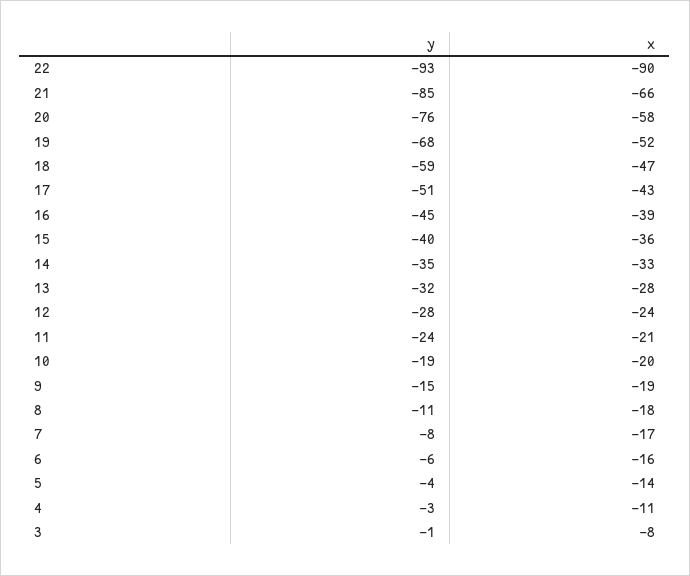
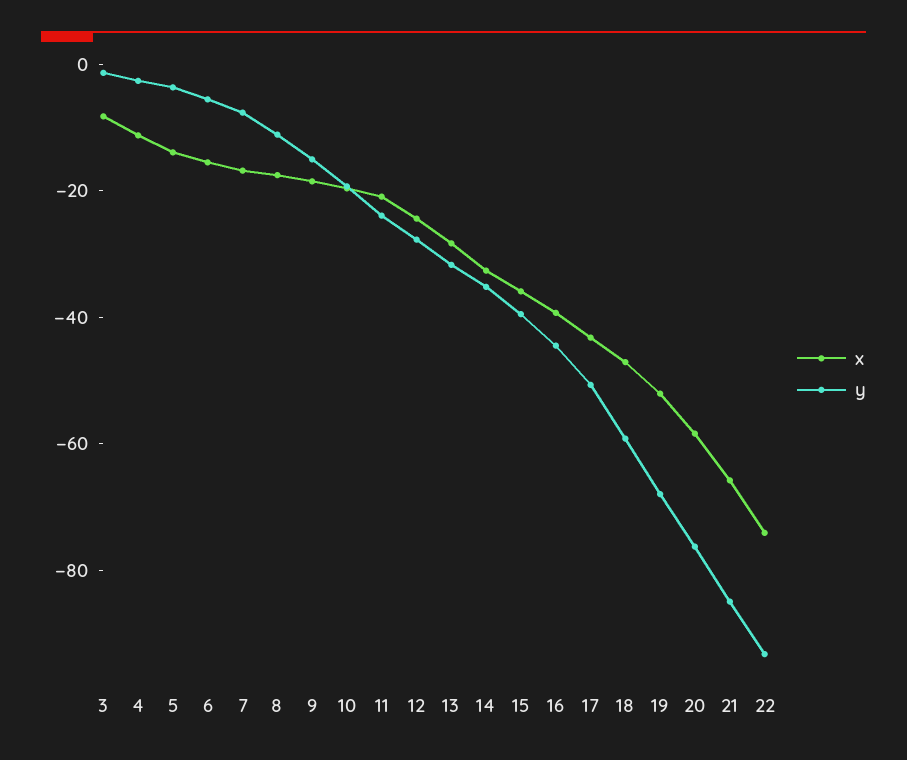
  {
    "y": {
      "22": -93,
      "21": -85,
      "20": -76,
      "19": -68,
      "18": -59,
      "17": -51,
      "16": -45,
      "15": -40,
      "14": -35,
      "13": -32,
      "12": -28,
      "11": -24,
      "10": -19,
      "9": -15,
      "8": -11,
      "7": -8,
      "6": -6,
      "5": -4,
      "4": -3,
      "3": -1
    },
    "x": {
-     "22": -90,
+     "22": -75,
      "21": -66,
      "20": -58,
      "19": -52,
      "18": -47,
      "17": -43,
      "16": -39,
      "15": -36,
      "14": -33,
      "13": -28,
      "12": -24,
      "11": -21,
      "10": -20,
      "9": -19,
      "8": -18,
      "7": -17,
      "6": -16,
      "5": -14,
      "4": -11,
      "3": -8
    }
  }

